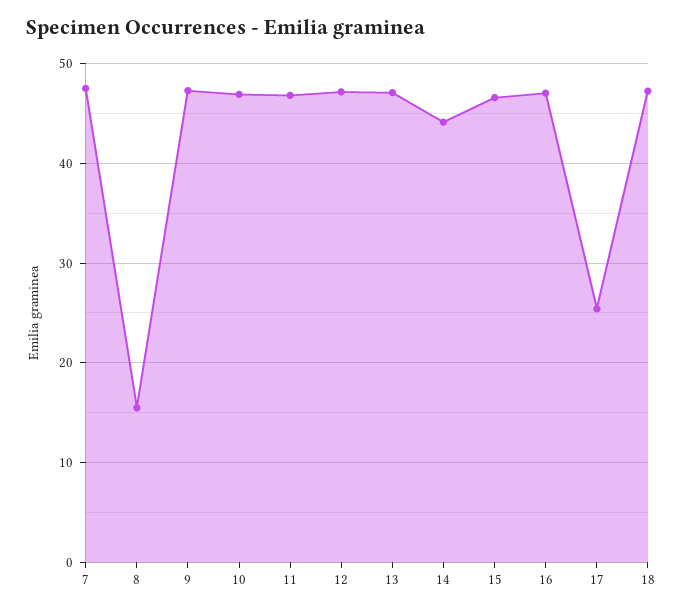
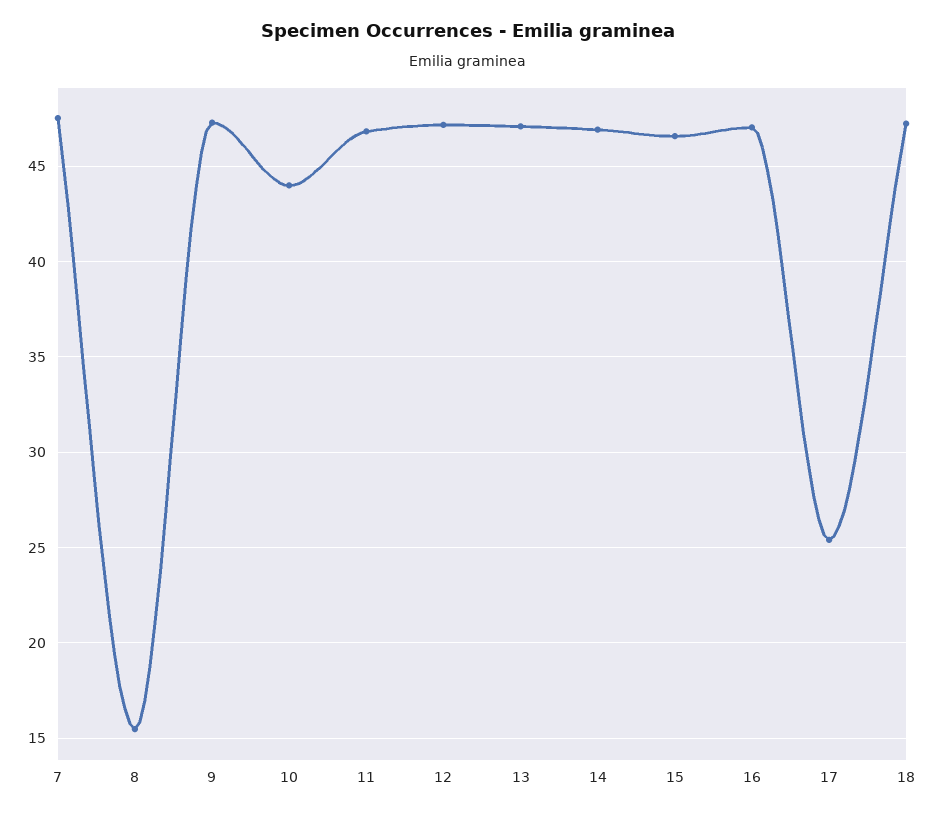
  {
    "7": 47.5,
    "8": 15.5,
    "9": 47.5,
-   "10": 47,
+   "10": 44,
    "11": 47,
    "12": 47,
    "13": 47,
-   "14": 44,
+   "14": 47,
    "15": 46.5,
    "16": 47,
    "17": 25.5,
    "18": 47
  }

